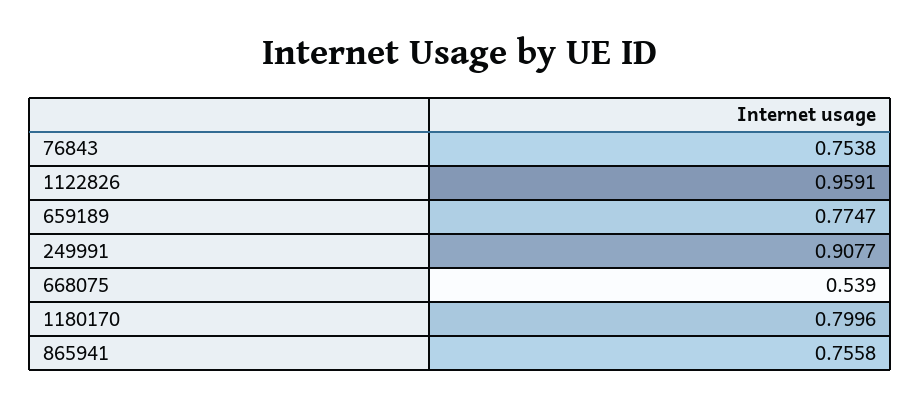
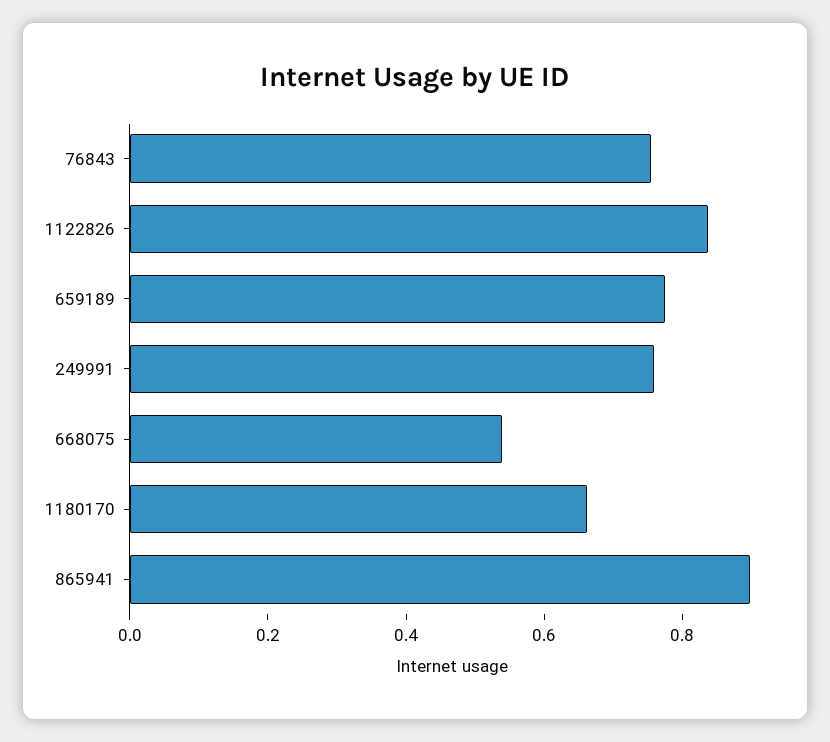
  {
    "76843": 0.7538,
-   "1122826": 0.9591,
+   "1122826": 0.85,
    "659189": 0.7747,
-   "249991": 0.9077,
+   "249991": 0.75,
    "668075": 0.539,
-   "1180170": 0.7996,
+   "1180170": 0.65,
-   "865941": 0.7558
+   "865941": 0.9
  }

